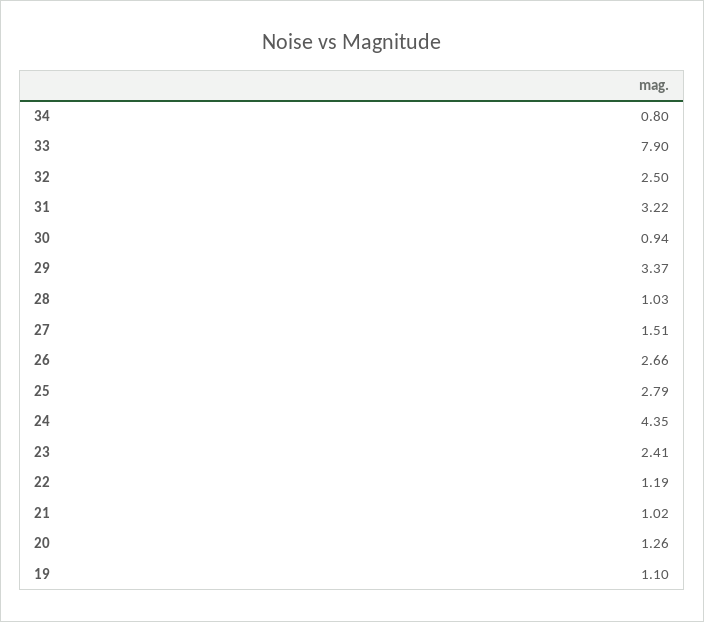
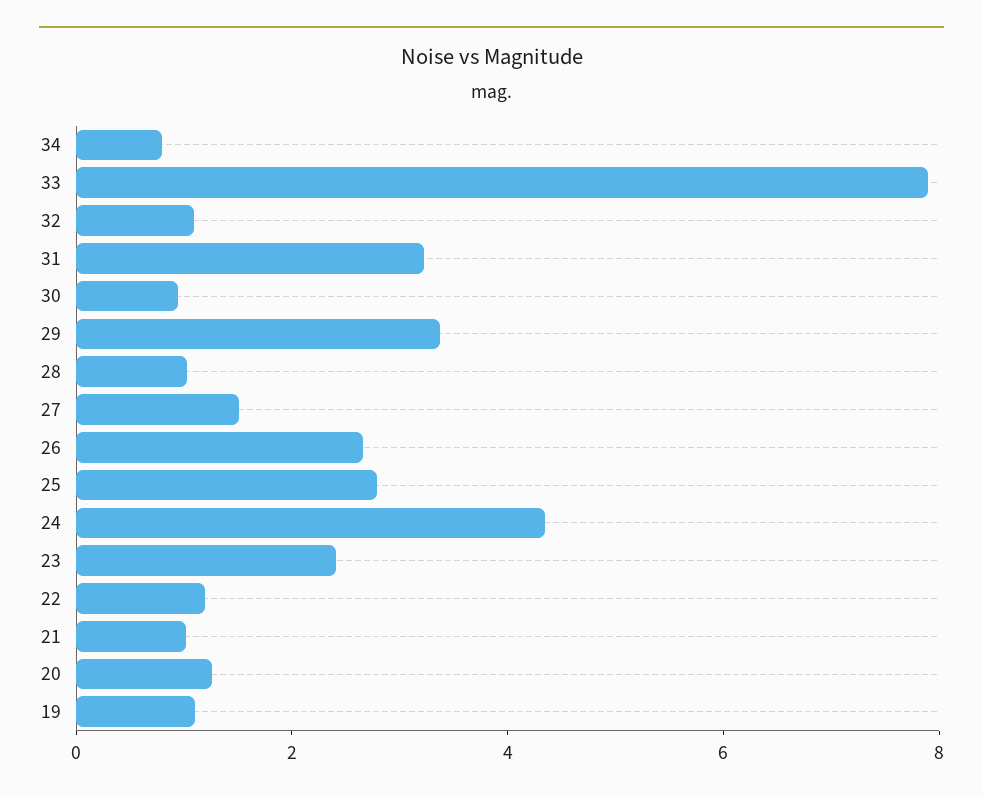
  {
    "34": 0.8,
    "33": 7.9,
-   "32": 2.5,
+   "32": 1,
    "31": 3.22,
    "30": 0.94,
    "29": 3.37,
    "28": 1.03,
    "27": 1.51,
    "26": 2.66,
    "25": 2.79,
    "24": 4.35,
    "23": 2.41,
    "22": 1.19,
    "21": 1.02,
    "20": 1.26,
    "19": 1.1
  }

